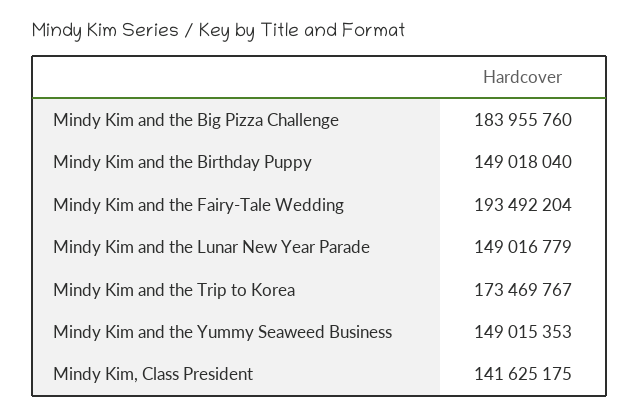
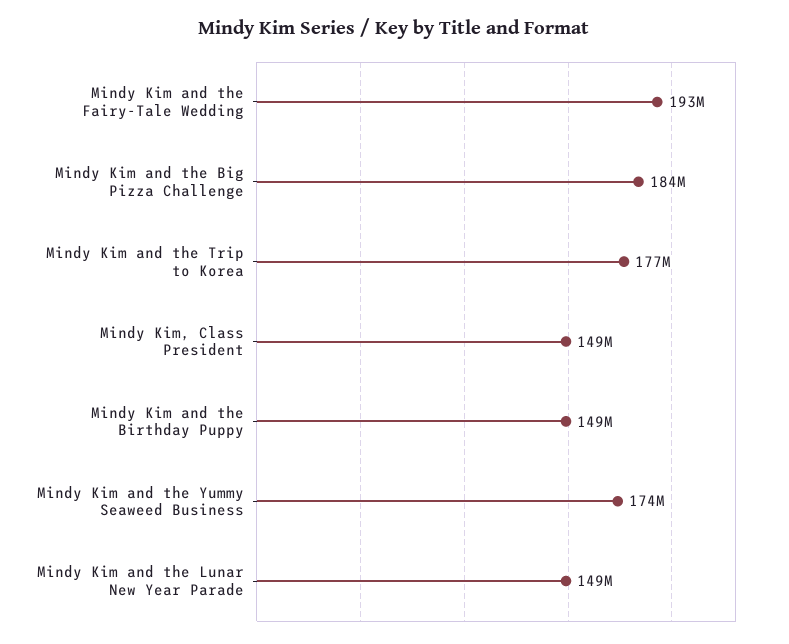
  {
    "Mindy Kim and the Big Pizza Challenge": 183955760,
    "Mindy Kim and the Birthday Puppy": 149018040,
    "Mindy Kim and the Fairy-Tale Wedding": 193492204,
    "Mindy Kim and the Lunar New Year Parade": 149016779,
-   "Mindy Kim and the Trip to Korea": 173469767,
+   "Mindy Kim and the Trip to Korea": 177000000,
-   "Mindy Kim and the Yummy Seaweed Business": 149015353,
+   "Mindy Kim and the Yummy Seaweed Business": 174000000,
-   "Mindy Kim, Class President": 141625175
+   "Mindy Kim, Class President": 149000000
  }

